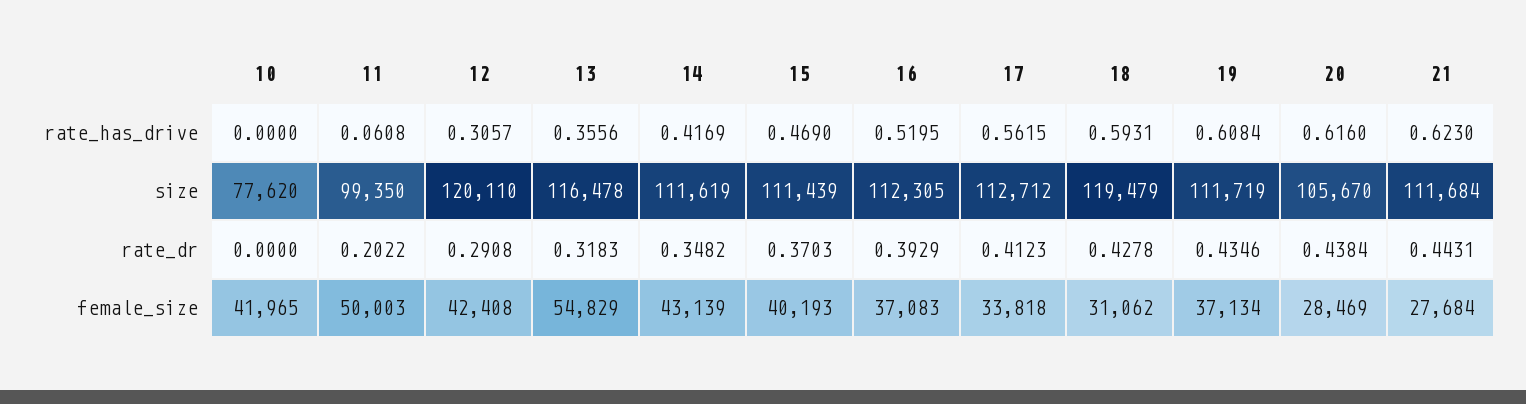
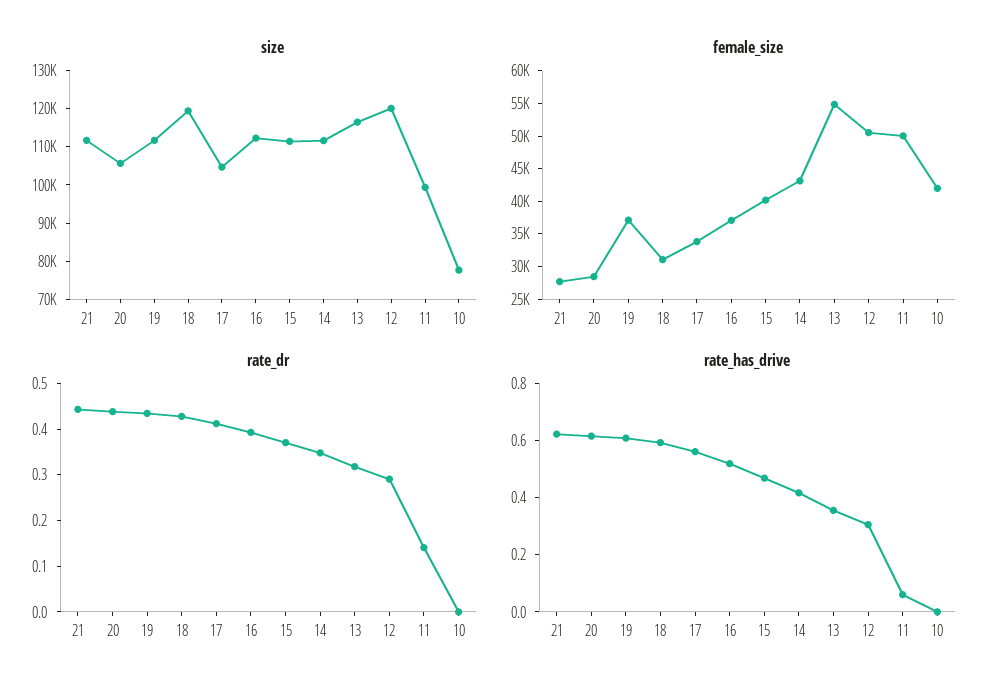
  {
    "rate_has_drive": {
      "10": 0,
      "11": 0.0608,
      "12": 0.3057,
      "13": 0.3556,
      "14": 0.4169,
      "15": 0.469,
      "16": 0.5195,
      "17": 0.5615,
      "18": 0.5931,
      "19": 0.6084,
      "20": 0.616,
      "21": 0.623
    },
    "size": {
      "10": 77620,
      "11": 99350,
      "12": 120110,
      "13": 116478,
      "14": 111619,
      "15": 111439,
      "16": 112305,
-     "17": 112712,
+     "17": 105000,
      "18": 119479,
      "19": 111719,
      "20": 105670,
      "21": 111684
    },
    "rate_dr": {
      "10": 0,
-     "11": 0.2022,
+     "11": 0.14,
      "12": 0.2908,
      "13": 0.3183,
      "14": 0.3482,
      "15": 0.3703,
      "16": 0.3929,
      "17": 0.4123,
      "18": 0.4278,
      "19": 0.4346,
      "20": 0.4384,
      "21": 0.4431
    },
    "female_size": {
      "10": 41965,
      "11": 50003,
-     "12": 42408,
+     "12": 50000,
      "13": 54829,
      "14": 43139,
      "15": 40193,
      "16": 37083,
      "17": 33818,
      "18": 31062,
      "19": 37134,
      "20": 28469,
      "21": 27684
    }
  }

